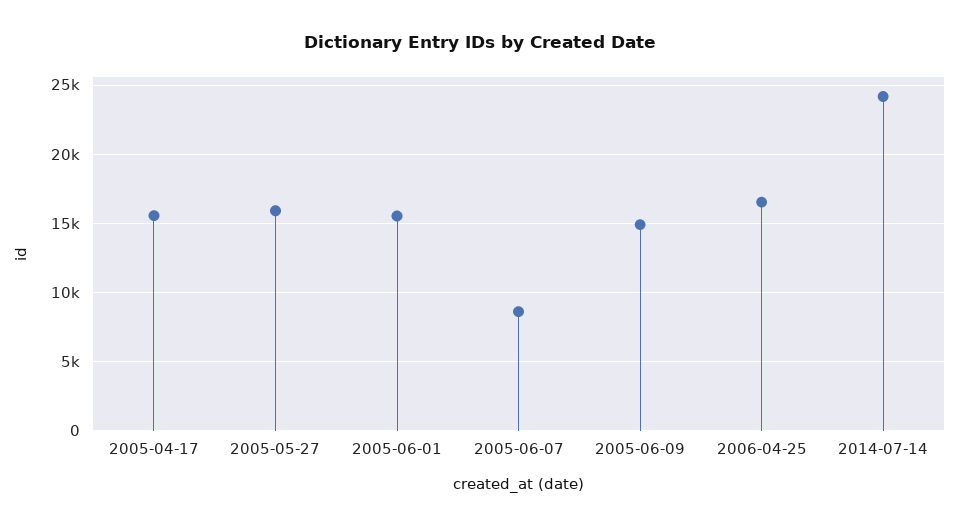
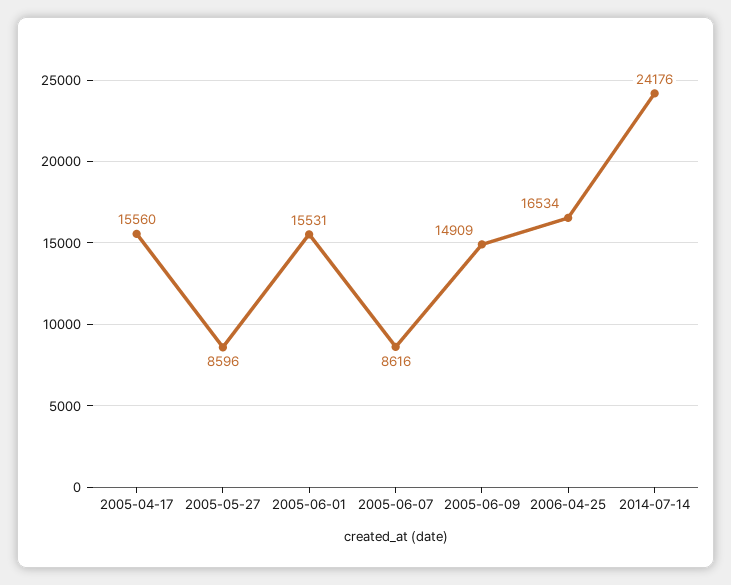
  {
    "2005-04-17": 15560,
-   "2005-05-27": 16000,
+   "2005-05-27": 8596,
    "2005-06-01": 15531,
    "2005-06-07": 8616,
    "2005-06-09": 14909,
    "2006-04-25": 16534,
    "2014-07-14": 24176
  }

